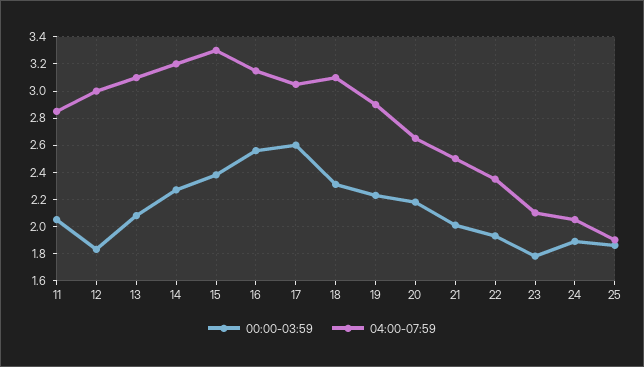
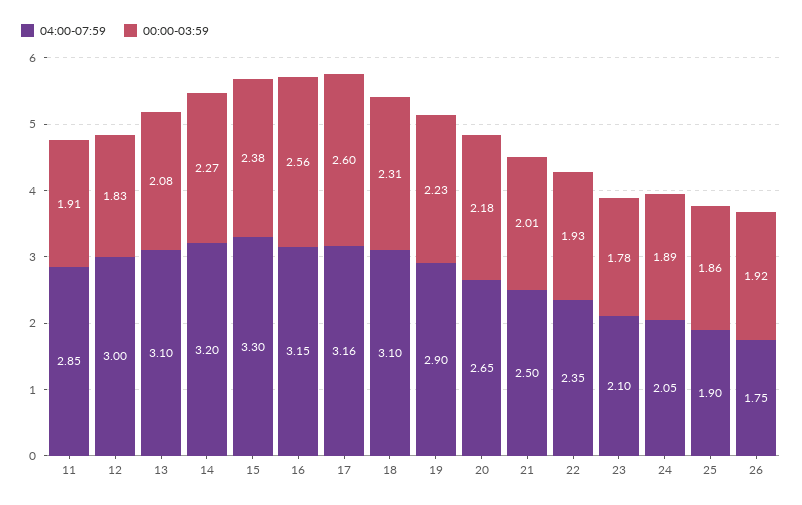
  {
    "00:00-03:59": {
-     "11": 2.05,
+     "11": 1.91,
      "12": 1.83,
      "13": 2.08,
      "14": 2.27,
      "15": 2.38,
      "16": 2.56,
      "17": 2.6,
      "18": 2.31,
      "19": 2.23,
      "20": 2.18,
      "21": 2.01,
      "22": 1.93,
      "23": 1.78,
      "24": 1.89,
-     "25": 1.86
+     "25": 1.86,
+     "26": 1.92
    },
    "04:00-07:59": {
      "11": 2.85,
      "12": 3,
      "13": 3.1,
      "14": 3.2,
      "15": 3.3,
      "16": 3.15,
-     "17": 3.05,
+     "17": 3.16,
      "18": 3.1,
      "19": 2.9,
      "20": 2.65,
      "21": 2.5,
      "22": 2.35,
      "23": 2.1,
      "24": 2.05,
-     "25": 1.9
+     "25": 1.9,
+     "26": 1.75
    }
  }

